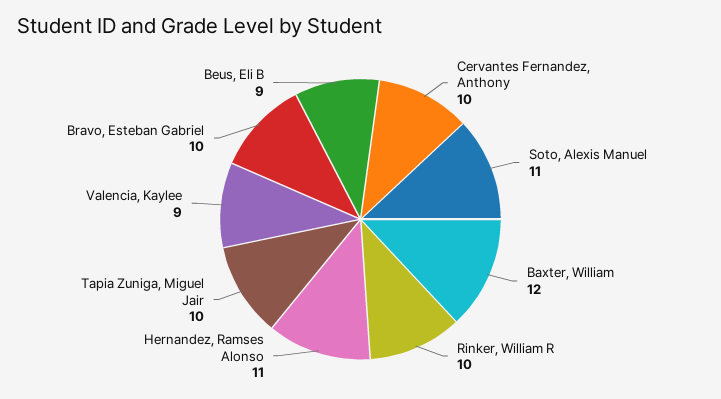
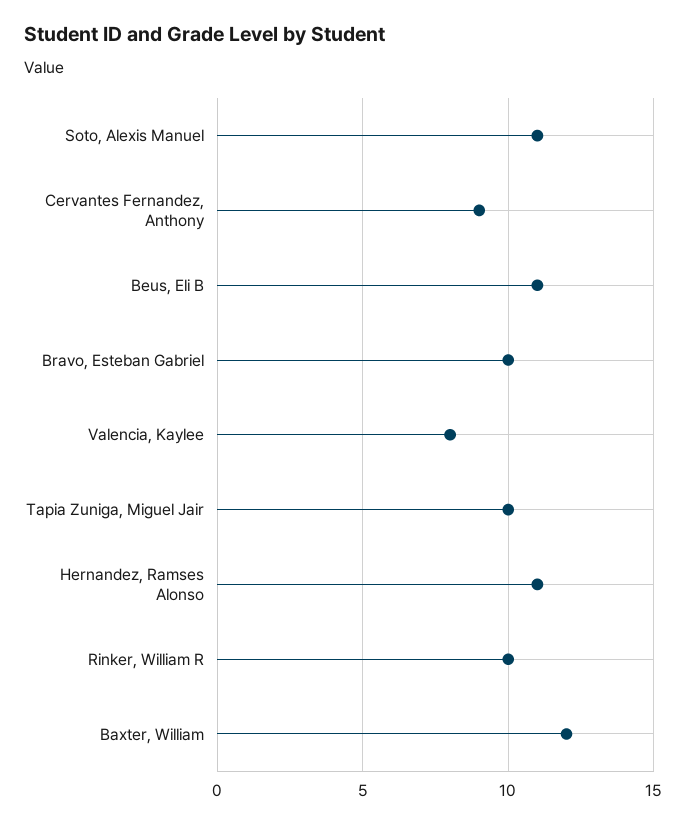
  {
-   "Cervantes Fernandez, Anthony": 10,
+   "Cervantes Fernandez, Anthony": 9,
    "Soto, Alexis Manuel": 11,
    "Baxter, William": 12,
    "Rinker, William R": 10,
    "Hernandez, Ramses Alonso": 11,
    "Tapia Zuniga, Miguel Jair": 10,
-   "Valencia, Kaylee": 9,
+   "Valencia, Kaylee": 8,
    "Bravo, Esteban Gabriel": 10,
-   "Beus, Eli B": 9
+   "Beus, Eli B": 11
  }

